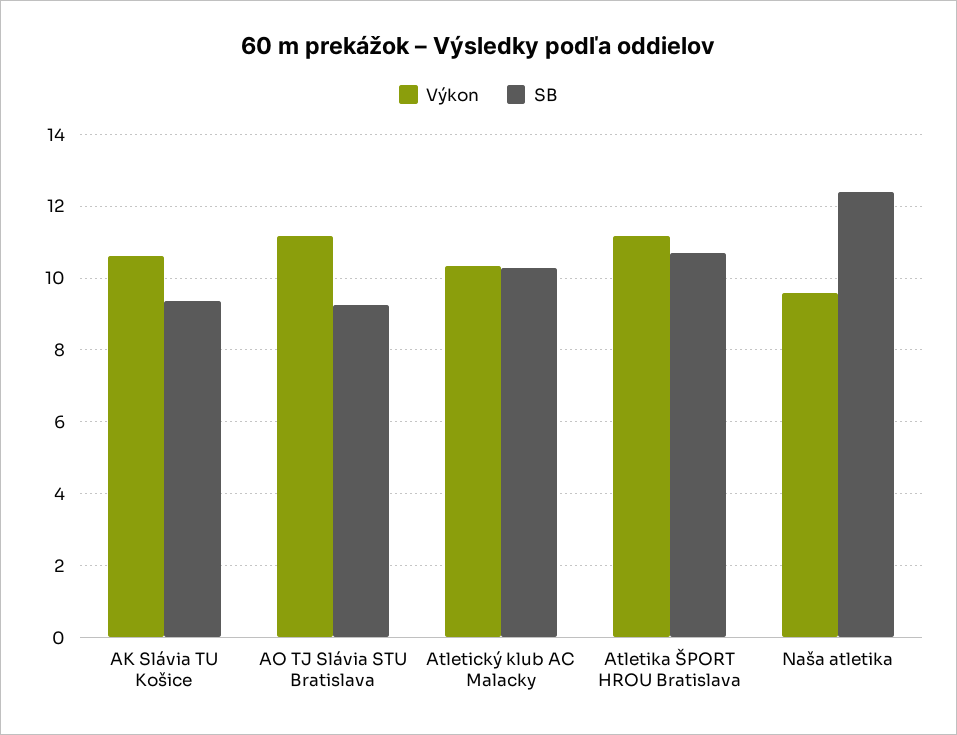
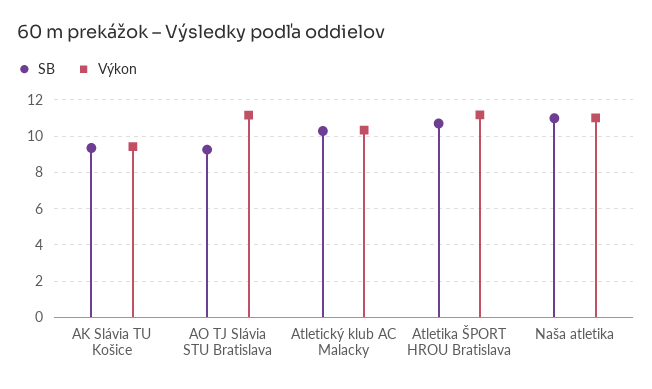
  {
    "Výkon": {
-     "AK Slávia TU Košice": 10.6,
+     "AK Slávia TU Košice": 9.5,
      "AO TJ Slávia STU Bratislava": 11.2,
      "Atletický klub AC Malacky": 10.4,
      "Atletika ŠPORT HROU Bratislava": 11.2,
-     "Naša atletika": 9.6
+     "Naša atletika": 11
    },
    "SB": {
      "AK Slávia TU Košice": 9.4,
      "AO TJ Slávia STU Bratislava": 9.2,
      "Atletický klub AC Malacky": 10.2,
      "Atletika ŠPORT HROU Bratislava": 10.8,
-     "Naša atletika": 12.4
+     "Naša atletika": 11
    }
  }

